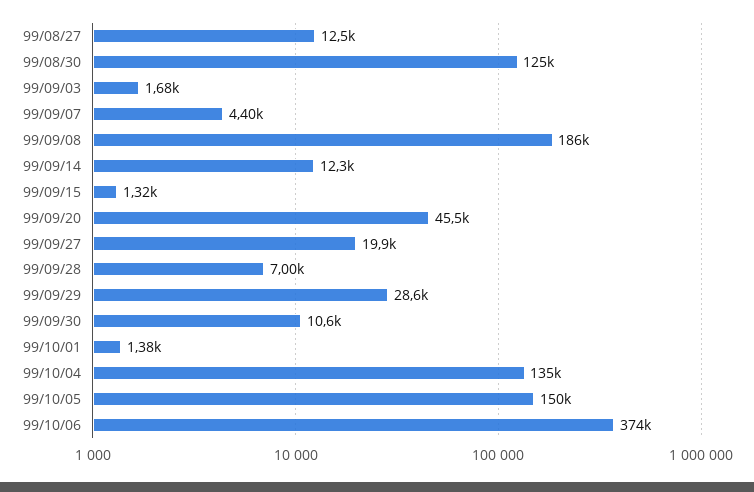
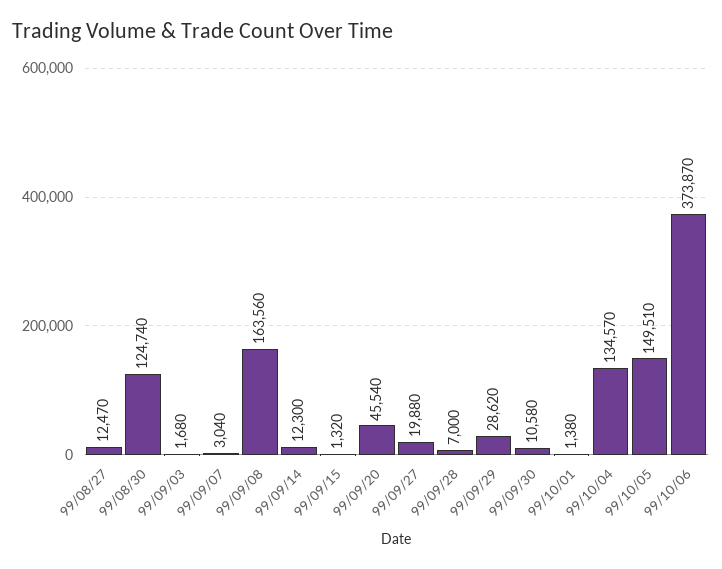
  {
    "99/08/27": 12470,
    "99/08/30": 124740,
    "99/09/03": 1680,
-   "99/09/07": 4400,
+   "99/09/07": 3040,
-   "99/09/08": 186000,
+   "99/09/08": 163560,
    "99/09/14": 12300,
    "99/09/15": 1320,
    "99/09/20": 45540,
    "99/09/27": 19880,
    "99/09/28": 7000,
    "99/09/29": 28620,
    "99/09/30": 10580,
    "99/10/01": 1380,
    "99/10/04": 134570,
    "99/10/05": 149510,
    "99/10/06": 373870
  }

